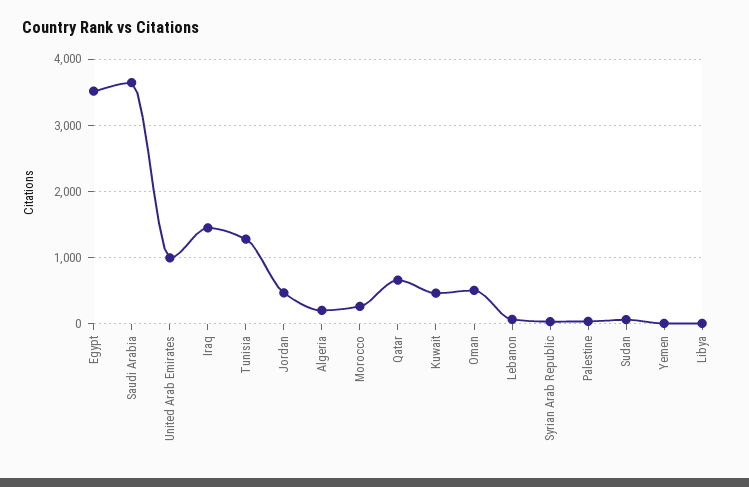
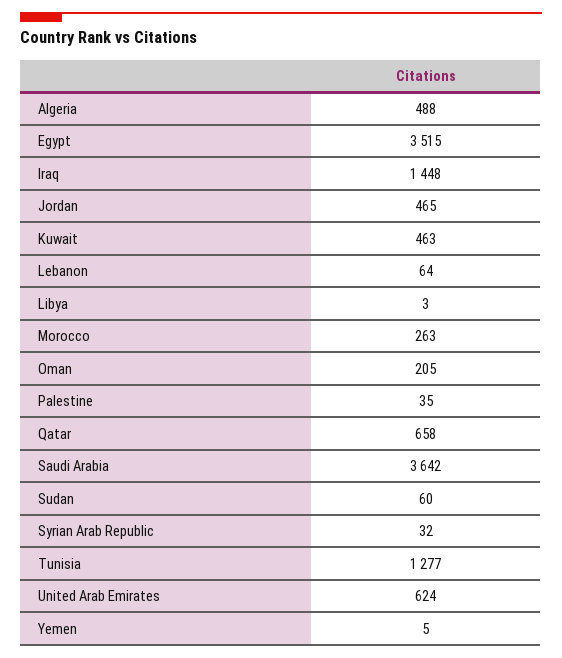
  {
    "Egypt": 3515,
    "Saudi Arabia": 3642,
-   "United Arab Emirates": 1000,
+   "United Arab Emirates": 624,
    "Iraq": 1448,
    "Tunisia": 1277,
    "Jordan": 465,
-   "Algeria": 200,
+   "Algeria": 488,
    "Morocco": 263,
    "Qatar": 658,
    "Kuwait": 463,
-   "Oman": 500,
+   "Oman": 205,
    "Lebanon": 64,
    "Syrian Arab Republic": 32,
    "Palestine": 35,
    "Sudan": 60,
    "Yemen": 5,
    "Libya": 3
  }

